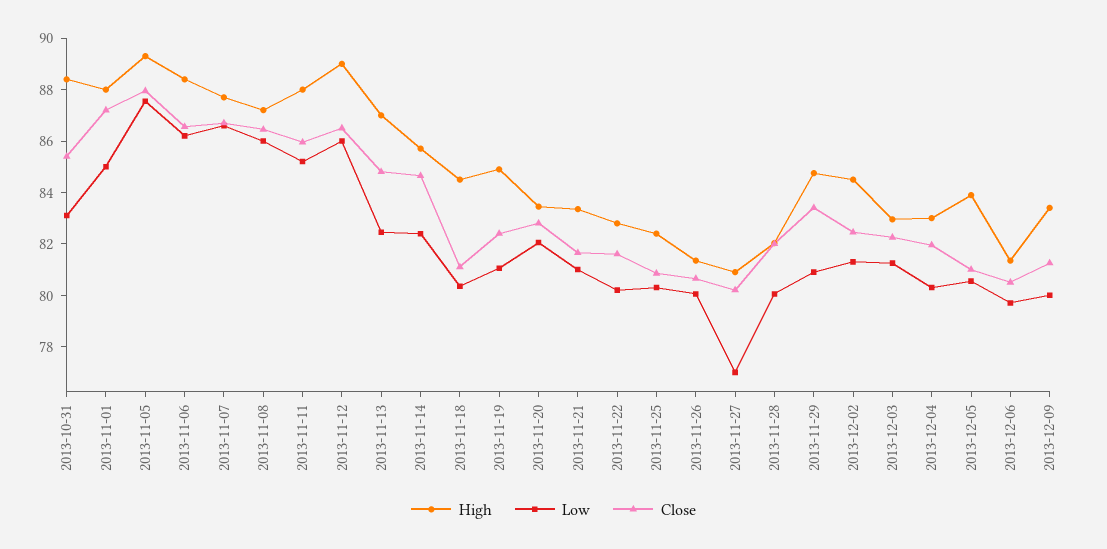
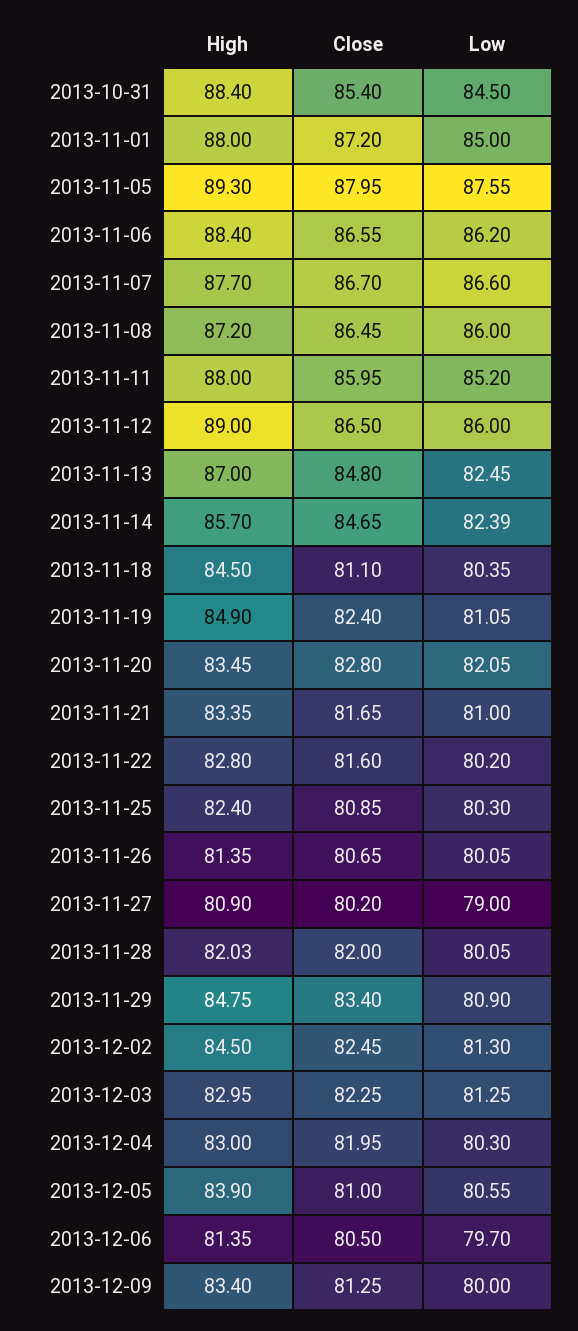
  {
    "High": {
      "2013-10-31": 88.4,
      "2013-11-01": 88,
      "2013-11-05": 89.3,
      "2013-11-06": 88.4,
      "2013-11-07": 87.7,
      "2013-11-08": 87.2,
      "2013-11-11": 88,
      "2013-11-12": 89,
      "2013-11-13": 87,
      "2013-11-14": 85.7,
      "2013-11-18": 84.5,
      "2013-11-19": 84.9,
      "2013-11-20": 83.45,
      "2013-11-21": 83.35,
      "2013-11-22": 82.8,
      "2013-11-25": 82.4,
      "2013-11-26": 81.35,
      "2013-11-27": 80.9,
      "2013-11-28": 82.03,
      "2013-11-29": 84.75,
      "2013-12-02": 84.5,
      "2013-12-03": 82.95,
      "2013-12-04": 83,
      "2013-12-05": 83.9,
      "2013-12-06": 81.35,
      "2013-12-09": 83.4
    },
    "Low": {
-     "2013-10-31": 83,
+     "2013-10-31": 84.5,
      "2013-11-01": 85,
      "2013-11-05": 87.55,
      "2013-11-06": 86.2,
      "2013-11-07": 86.6,
      "2013-11-08": 86,
      "2013-11-11": 85.2,
      "2013-11-12": 86,
      "2013-11-13": 82.45,
      "2013-11-14": 82.39,
      "2013-11-18": 80.35,
      "2013-11-19": 81.05,
      "2013-11-20": 82.05,
      "2013-11-21": 81,
      "2013-11-22": 80.2,
      "2013-11-25": 80.3,
      "2013-11-26": 80.05,
-     "2013-11-27": 77,
+     "2013-11-27": 79,
      "2013-11-28": 80.05,
      "2013-11-29": 80.9,
      "2013-12-02": 81.3,
      "2013-12-03": 81.25,
      "2013-12-04": 80.3,
      "2013-12-05": 80.55,
      "2013-12-06": 79.7,
      "2013-12-09": 80
    },
    "Close": {
      "2013-10-31": 85.4,
      "2013-11-01": 87.2,
      "2013-11-05": 87.95,
      "2013-11-06": 86.55,
      "2013-11-07": 86.7,
      "2013-11-08": 86.45,
      "2013-11-11": 85.95,
      "2013-11-12": 86.5,
      "2013-11-13": 84.8,
      "2013-11-14": 84.65,
      "2013-11-18": 81.1,
      "2013-11-19": 82.4,
      "2013-11-20": 82.8,
      "2013-11-21": 81.65,
      "2013-11-22": 81.6,
      "2013-11-25": 80.85,
      "2013-11-26": 80.65,
      "2013-11-27": 80.2,
      "2013-11-28": 82,
      "2013-11-29": 83.4,
      "2013-12-02": 82.45,
      "2013-12-03": 82.25,
      "2013-12-04": 81.95,
      "2013-12-05": 81,
      "2013-12-06": 80.5,
      "2013-12-09": 81.25
    }
  }

